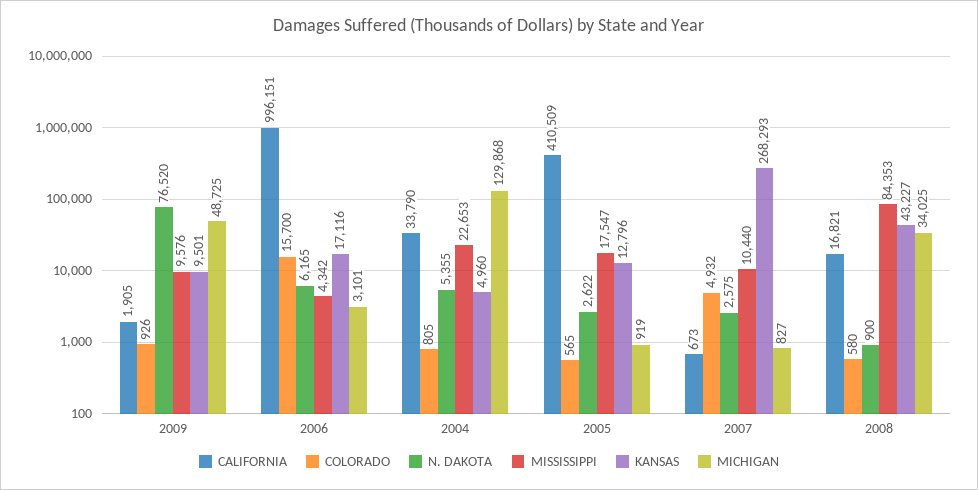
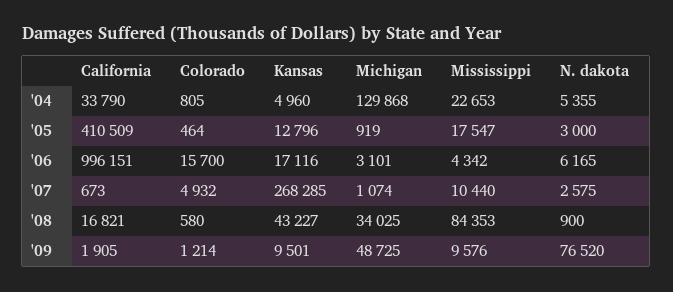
  {
    "CALIFORNIA": {
      "2009": 1905,
      "2006": 996151,
      "2004": 33790,
      "2005": 410509,
      "2007": 673,
      "2008": 16821
    },
    "COLORADO": {
-     "2009": 926,
+     "2009": 1214,
      "2006": 15700,
      "2004": 805,
-     "2005": 565,
+     "2005": 464,
      "2007": 4932,
      "2008": 580
    },
    "N. DAKOTA": {
      "2009": 76520,
      "2006": 6165,
      "2004": 5355,
-     "2005": 2622,
+     "2005": 3000,
      "2007": 2575,
      "2008": 900
    },
    "MISSISSIPPI": {
      "2009": 9576,
      "2006": 4342,
      "2004": 22653,
      "2005": 17547,
      "2007": 10440,
      "2008": 84353
    },
    "KANSAS": {
      "2009": 9501,
      "2006": 17116,
      "2004": 4960,
      "2005": 12796,
-     "2007": 268293,
+     "2007": 268285,
      "2008": 43227
    },
    "MICHIGAN": {
      "2009": 48725,
      "2006": 3101,
      "2004": 129868,
      "2005": 919,
-     "2007": 827,
+     "2007": 1074,
      "2008": 34025
    }
  }

